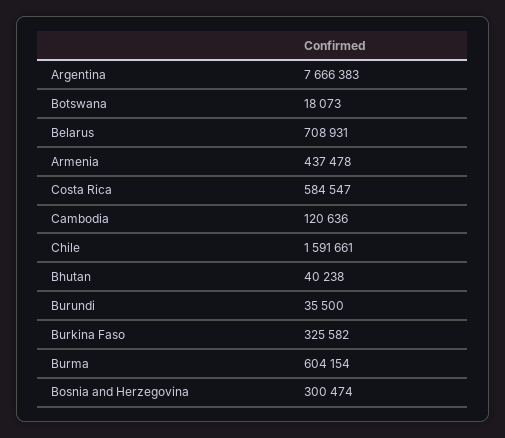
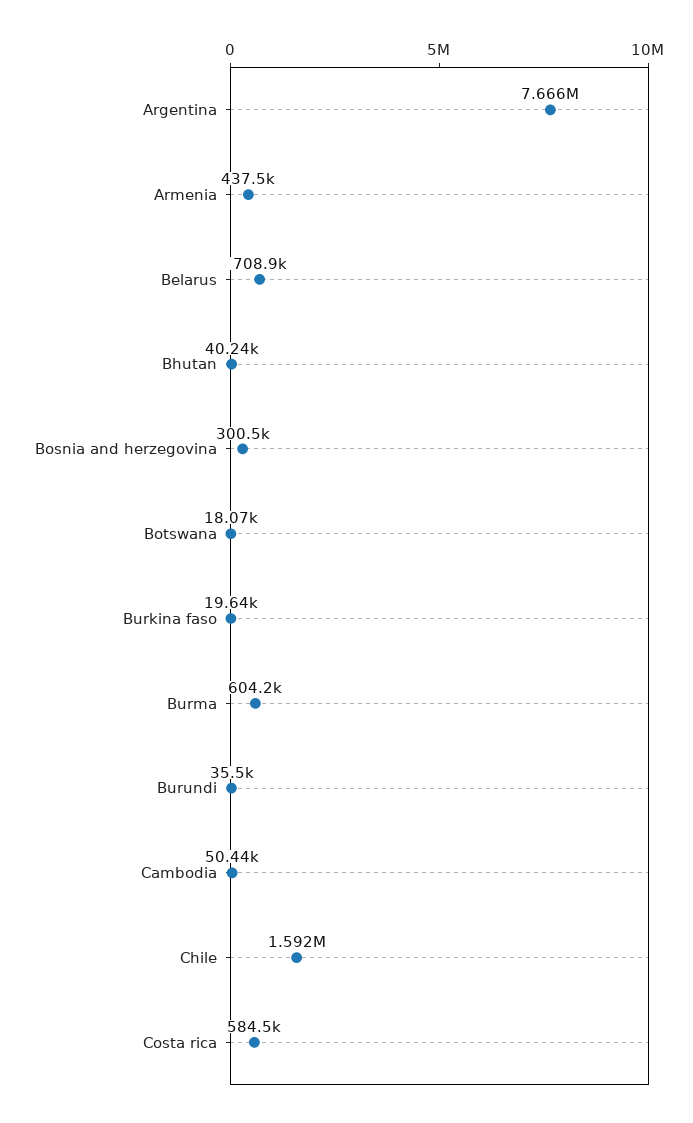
  {
    "Argentina": 7666383,
    "Botswana": 18073,
    "Belarus": 708931,
    "Armenia": 437478,
    "Costa Rica": 584547,
-   "Cambodia": 120636,
+   "Cambodia": 50440,
    "Chile": 1591661,
    "Bhutan": 40238,
    "Burundi": 35500,
-   "Burkina Faso": 325582,
+   "Burkina Faso": 19640,
    "Burma": 604154,
    "Bosnia and Herzegovina": 300474
  }

